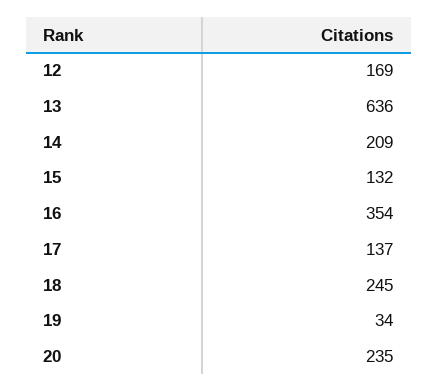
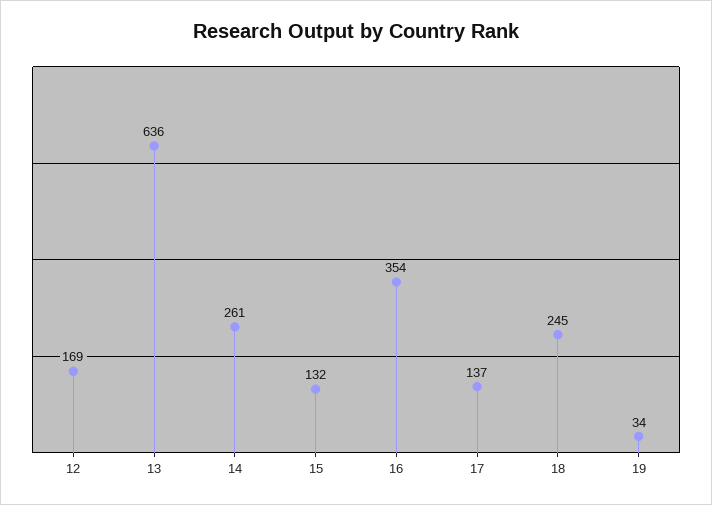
  {
    "12": 169,
    "13": 636,
-   "14": 209,
+   "14": 261,
    "15": 132,
    "16": 354,
    "17": 137,
    "18": 245,
-   "19": 34,
+   "19": 34
-   "20": 235
  }

